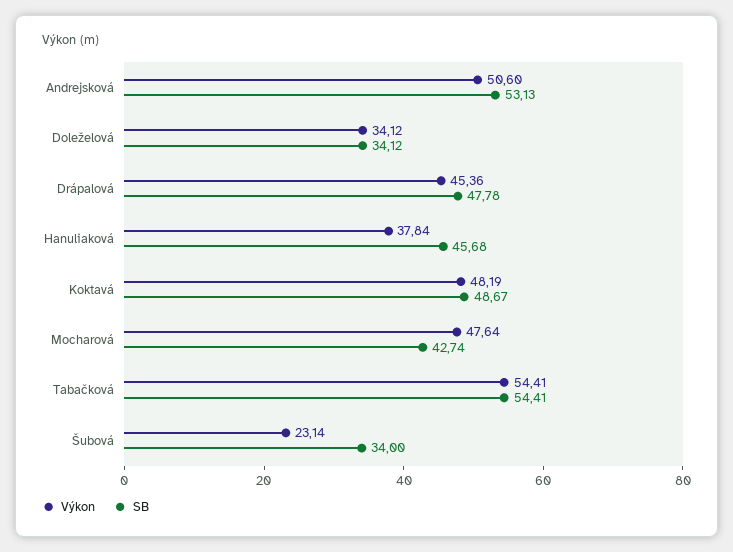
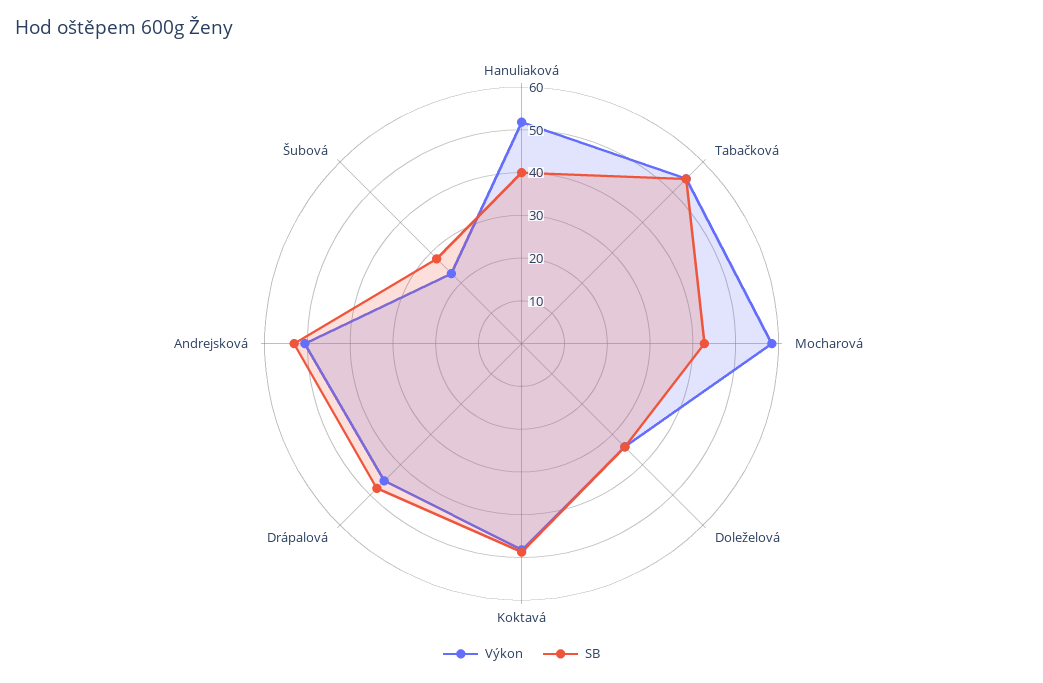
  {
    "Výkon": {
      "Andrejsková": 50.6,
      "Doleželová": 34.12,
      "Drápalová": 45.36,
-     "Hanuliaková": 37.84,
+     "Hanuliaková": 52,
      "Koktavá": 48.19,
-     "Mocharová": 47.64,
+     "Mocharová": 58,
      "Tabačková": 54.41,
      "Šubová": 23.14
    },
    "SB": {
      "Andrejsková": 53.13,
      "Doleželová": 34.12,
      "Drápalová": 47.78,
-     "Hanuliaková": 45.68,
+     "Hanuliaková": 40,
      "Koktavá": 48.67,
      "Mocharová": 42.74,
      "Tabačková": 54.41,
-     "Šubová": 34
+     "Šubová": 28
    }
  }

